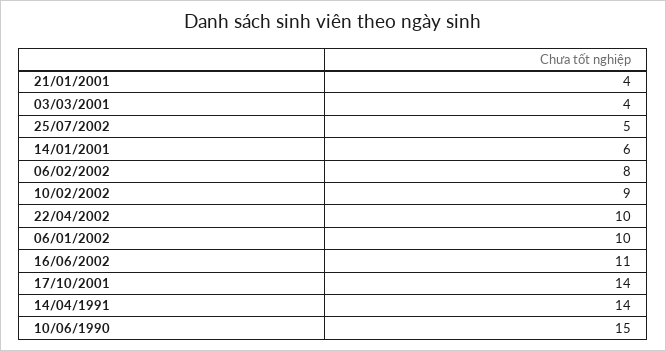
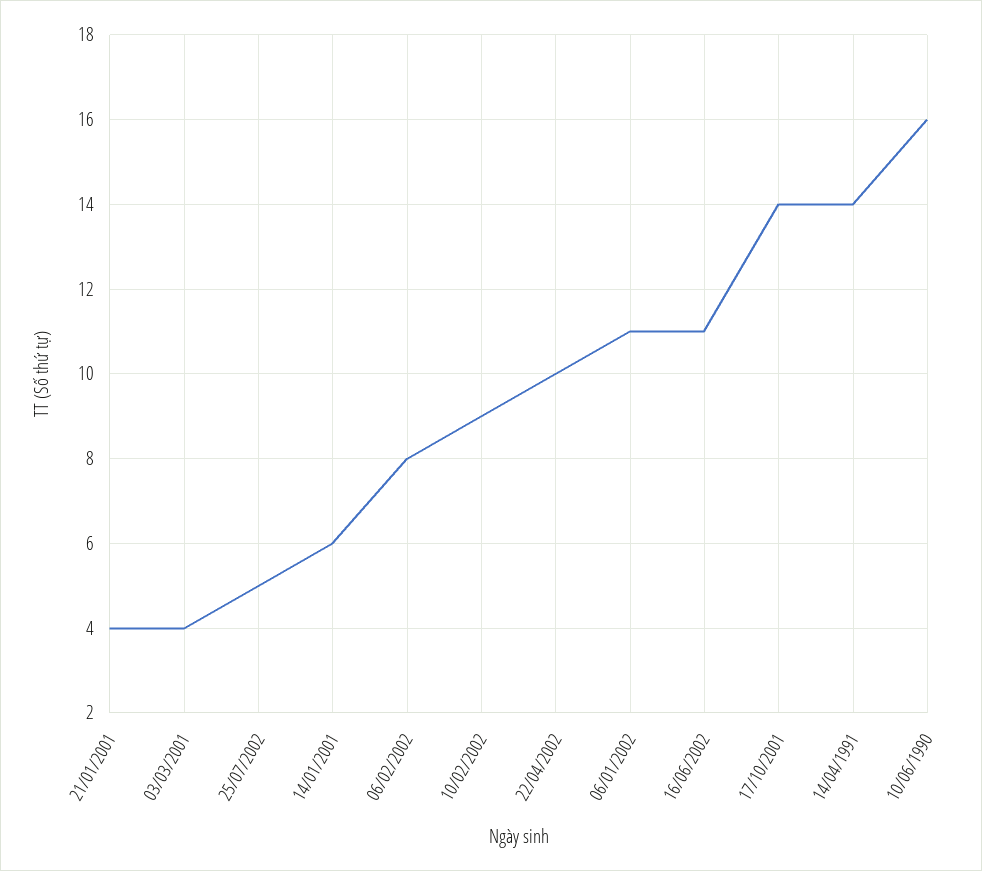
  {
    "21/01/2001": 4,
    "03/03/2001": 4,
    "25/07/2002": 5,
    "14/01/2001": 6,
    "06/02/2002": 8,
    "10/02/2002": 9,
    "22/04/2002": 10,
-   "06/01/2002": 10,
+   "06/01/2002": 11,
    "16/06/2002": 11,
    "17/10/2001": 14,
    "14/04/1991": 14,
-   "10/06/1990": 15
+   "10/06/1990": 16
  }

